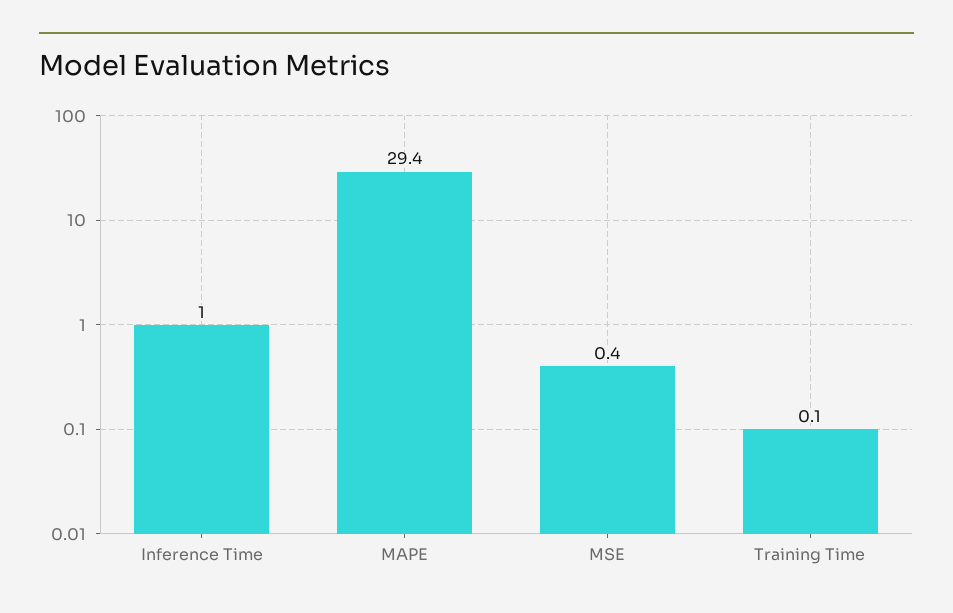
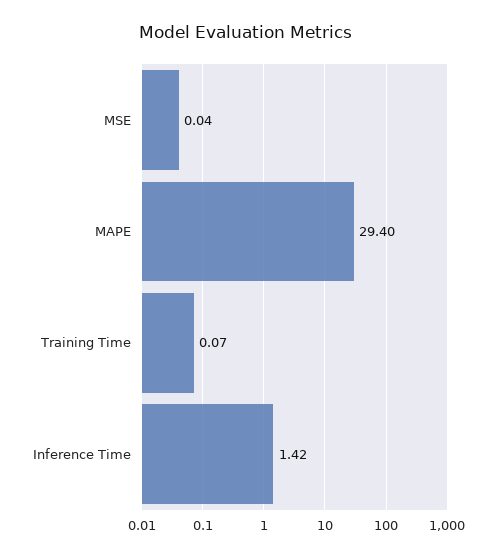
  {
-   "Inference Time": 1,
+   "Inference Time": 1.42,
    "MAPE": 29.4,
-   "MSE": 0.4,
+   "MSE": 0.04,
    "Training Time": 0.07
  }

